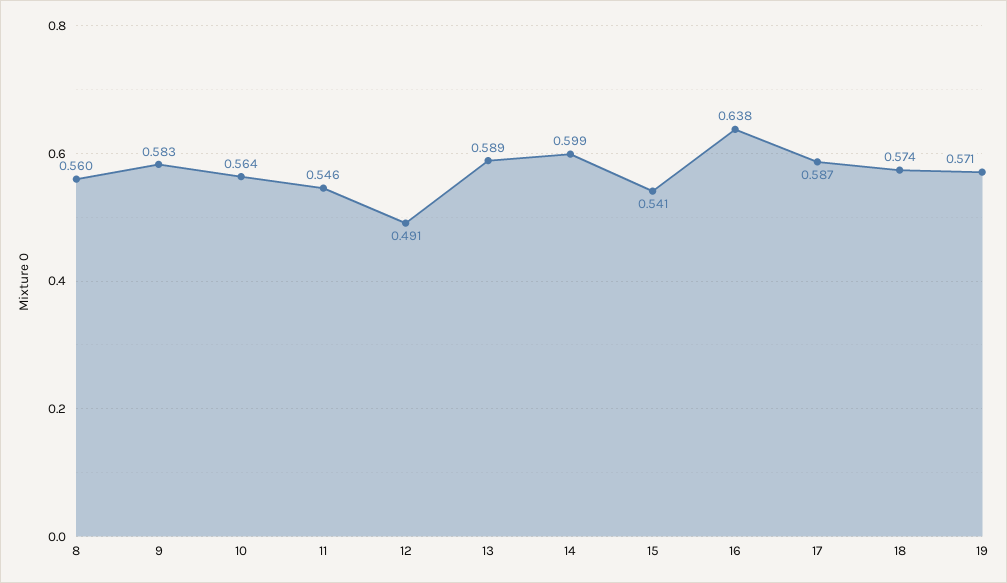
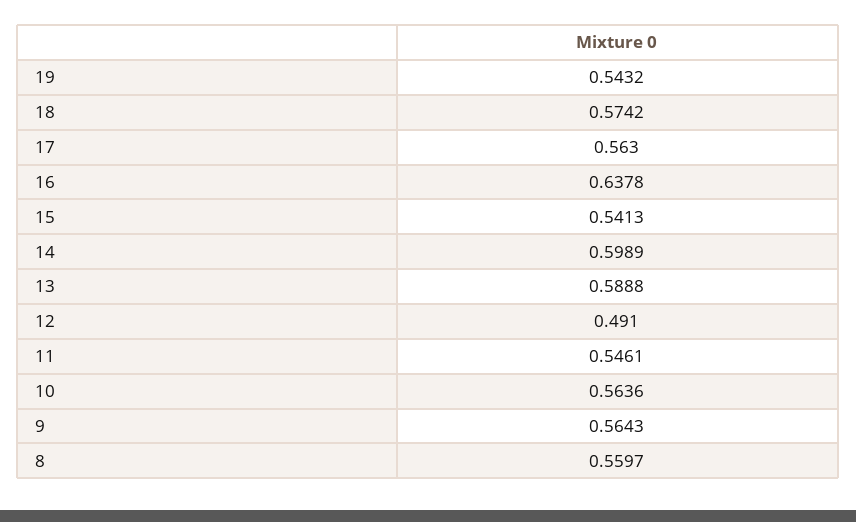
  {
    "8": 0.5597,
-   "9": 0.583,
+   "9": 0.5643,
    "10": 0.5636,
    "11": 0.5461,
    "12": 0.491,
    "13": 0.5888,
    "14": 0.5989,
    "15": 0.5413,
    "16": 0.6378,
-   "17": 0.587,
+   "17": 0.563,
    "18": 0.5742,
-   "19": 0.571
+   "19": 0.5432
  }

